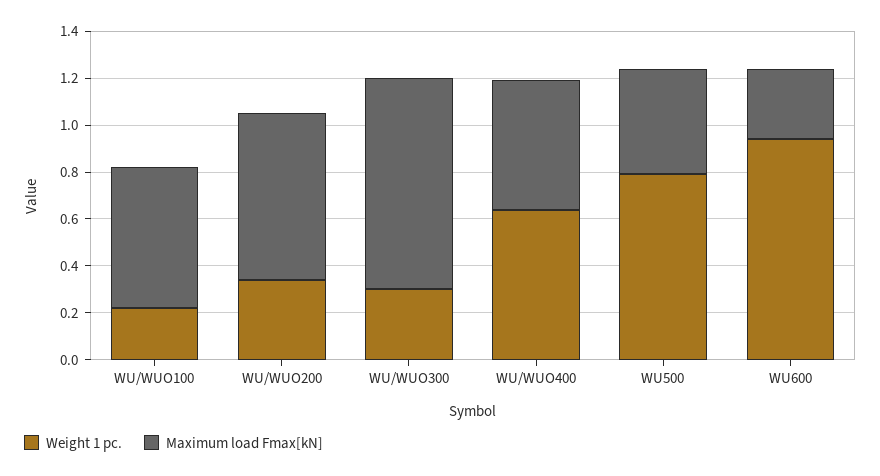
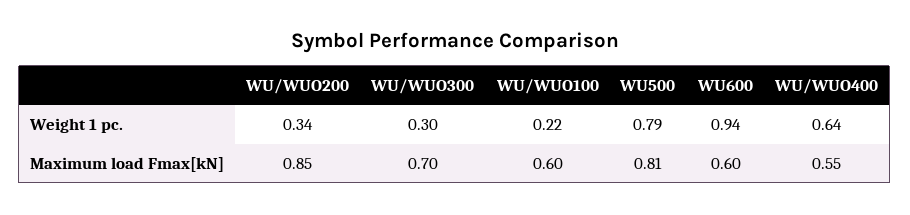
  {
    "Weight 1 pc.": {
      "WU/WUO100": 0.22,
      "WU/WUO200": 0.34,
      "WU/WUO300": 0.3,
      "WU/WUO400": 0.64,
      "WU500": 0.79,
      "WU600": 0.94
    },
    "Maximum load Fmax[kN]": {
      "WU/WUO100": 0.6,
-     "WU/WUO200": 0.7,
+     "WU/WUO200": 0.85,
-     "WU/WUO300": 0.9,
+     "WU/WUO300": 0.7,
      "WU/WUO400": 0.55,
-     "WU500": 0.45,
+     "WU500": 0.81,
-     "WU600": 0.3
+     "WU600": 0.6
    }
  }

